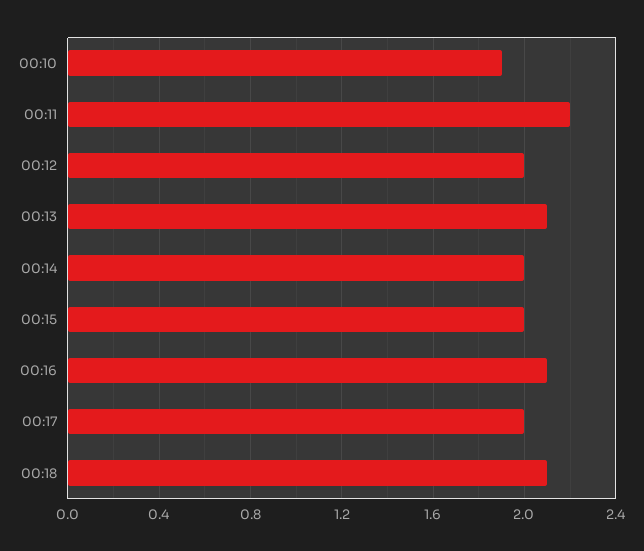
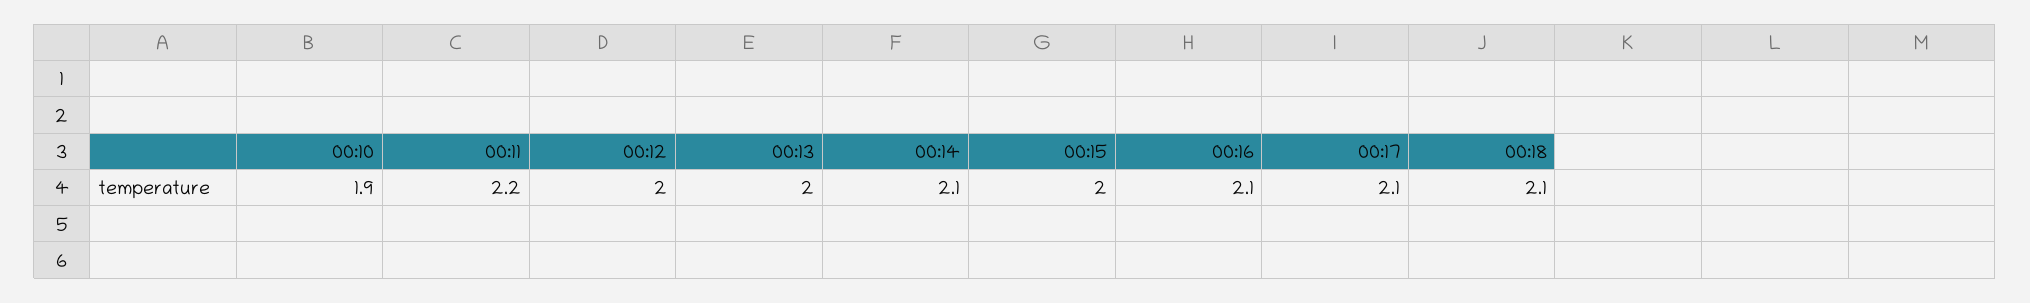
  {
    "00:10": 1.9,
    "00:11": 2.2,
    "00:12": 2,
-   "00:13": 2.1,
+   "00:13": 2,
-   "00:14": 2,
+   "00:14": 2.1,
    "00:15": 2,
    "00:16": 2.1,
-   "00:17": 2,
+   "00:17": 2.1,
    "00:18": 2.1
  }

